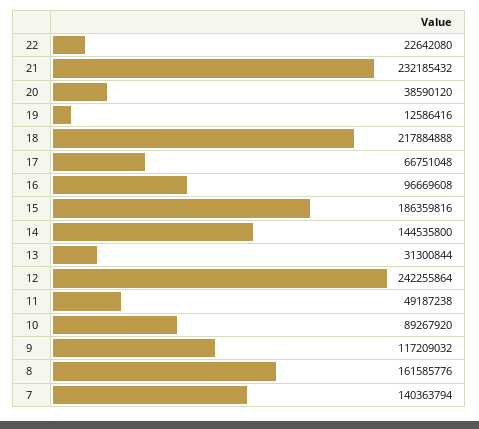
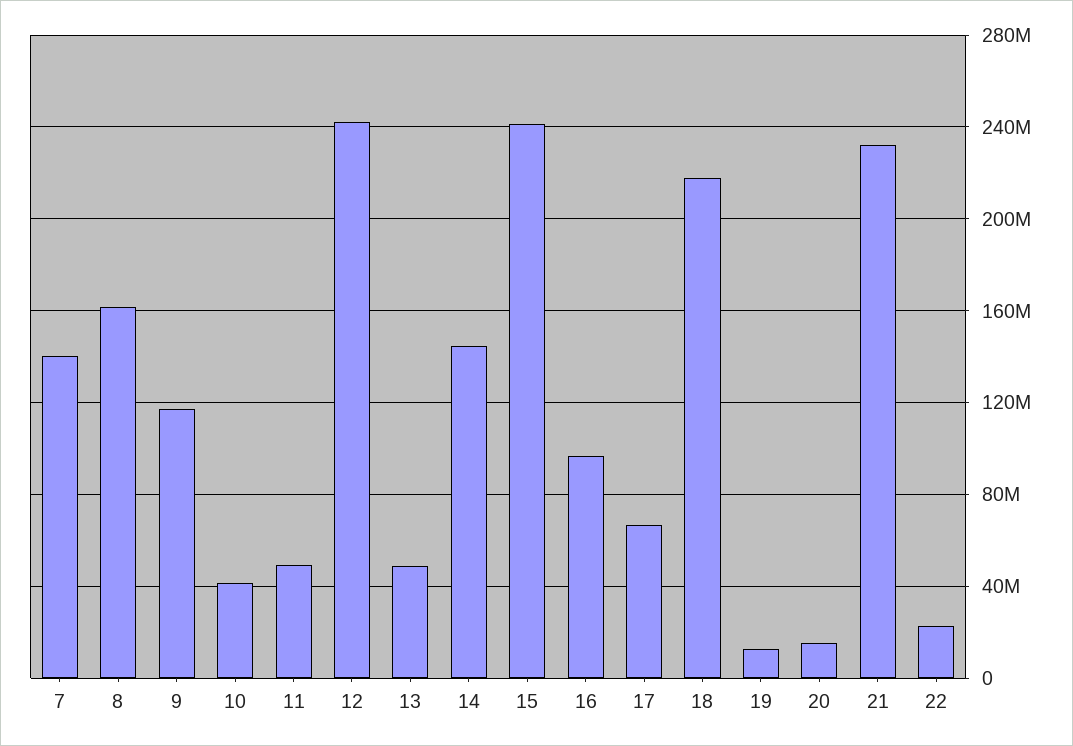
  {
    "22": 22642080,
    "21": 232185432,
-   "20": 38590120,
+   "20": 15000000,
    "19": 12586416,
    "18": 217884888,
    "17": 66751048,
    "16": 96669608,
-   "15": 186359816,
+   "15": 240000000,
    "14": 144535800,
-   "13": 31300844,
+   "13": 50000000,
    "12": 242255864,
    "11": 49187238,
-   "10": 89267920,
+   "10": 40000000,
    "9": 117209032,
    "8": 161585776,
    "7": 140363794
  }

